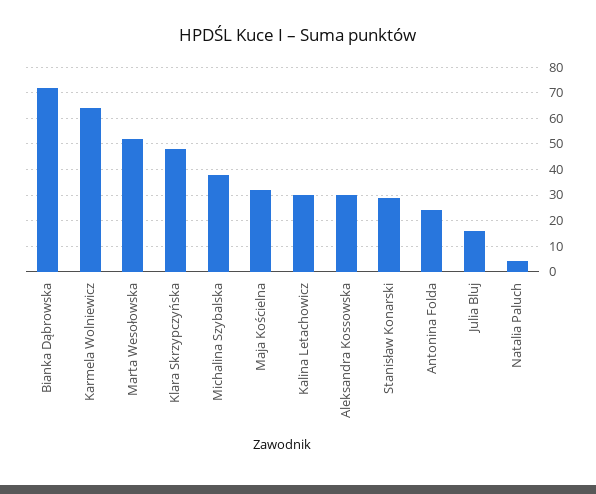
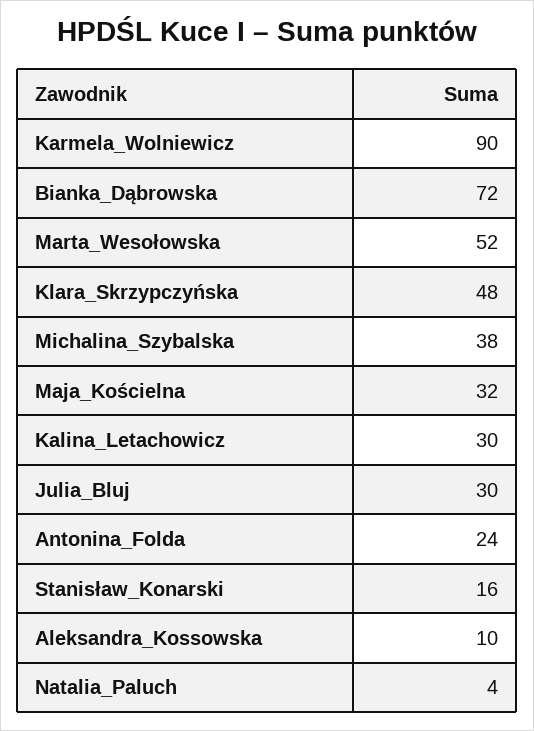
  {
    "Bianka Dąbrowska": 72,
-   "Karmela Wolniewicz": 65,
+   "Karmela Wolniewicz": 90,
    "Marta Wesołowska": 52,
    "Klara Skrzypczyńska": 48,
    "Michalina Szybalska": 38,
    "Maja Kościelna": 32,
    "Kalina Letachowicz": 30,
-   "Aleksandra Kossowska": 30,
+   "Aleksandra Kossowska": 10,
-   "Stanisław Konarski": 30,
+   "Stanisław Konarski": 16,
    "Antonina Folda": 24,
-   "Julia Bluj": 15,
+   "Julia Bluj": 30,
    "Natalia Paluch": 4
  }

